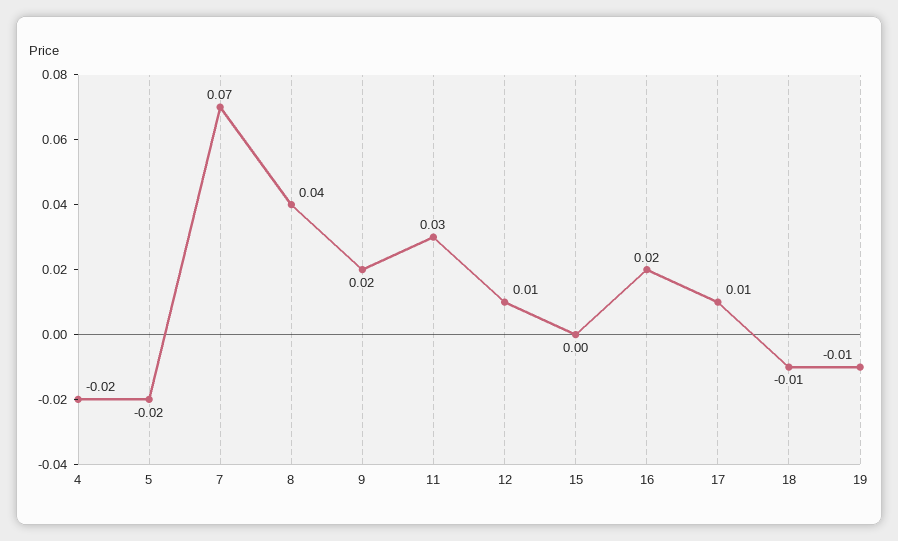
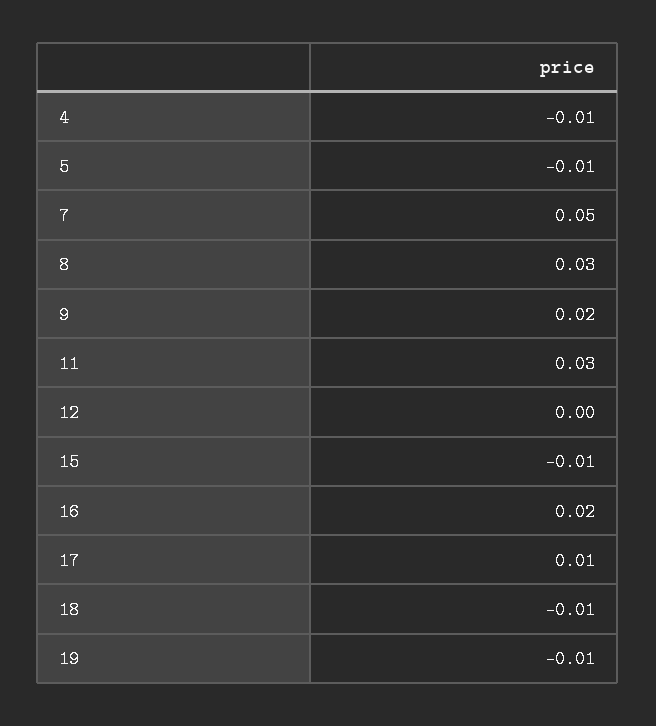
  {
-   "4": -0.02,
+   "4": -0.01,
-   "5": -0.02,
+   "5": -0.01,
-   "7": 0.07,
+   "7": 0.05,
-   "8": 0.04,
+   "8": 0.03,
    "9": 0.02,
    "11": 0.03,
-   "12": 0.01,
+   "12": 0,
-   "15": 0,
+   "15": -0.01,
    "16": 0.02,
    "17": 0.01,
    "18": -0.01,
    "19": -0.01
  }

